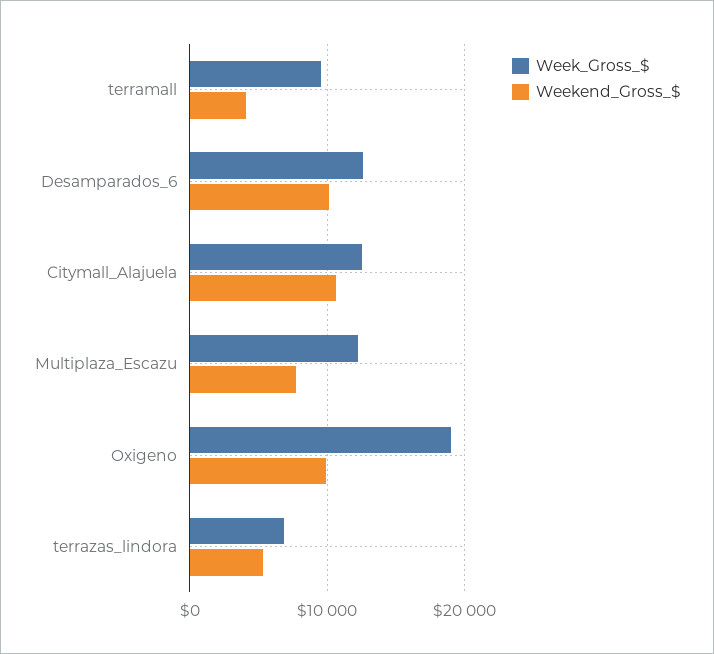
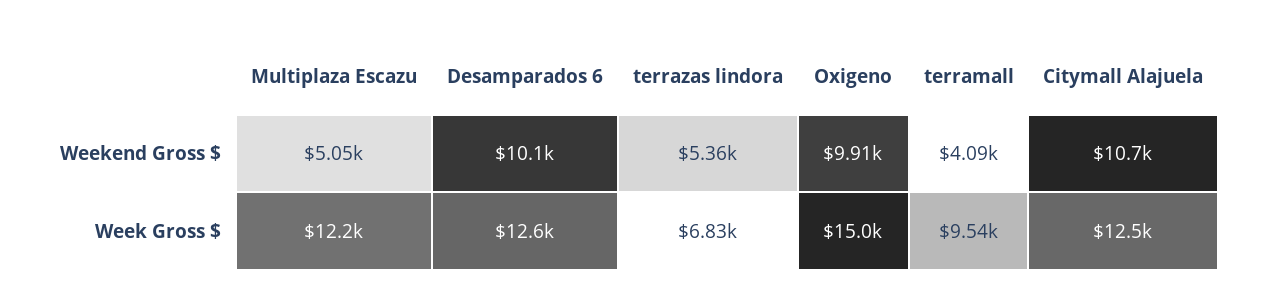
  {
    "Week_Gross_$": {
      "terramall": 9540,
      "Desamparados_6": 12600,
      "Citymall_Alajuela": 12500,
      "Multiplaza_Escazu": 12200,
-     "Oxigeno": 19000,
+     "Oxigeno": 15000,
      "terrazas_lindora": 6830
    },
    "Weekend_Gross_$": {
      "terramall": 4090,
      "Desamparados_6": 10100,
      "Citymall_Alajuela": 10700,
-     "Multiplaza_Escazu": 8000,
+     "Multiplaza_Escazu": 5050,
      "Oxigeno": 9910,
      "terrazas_lindora": 5360
    }
  }

